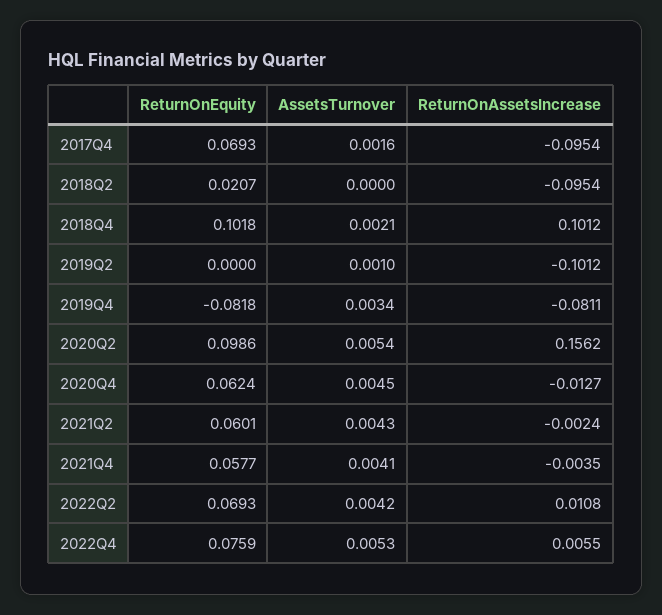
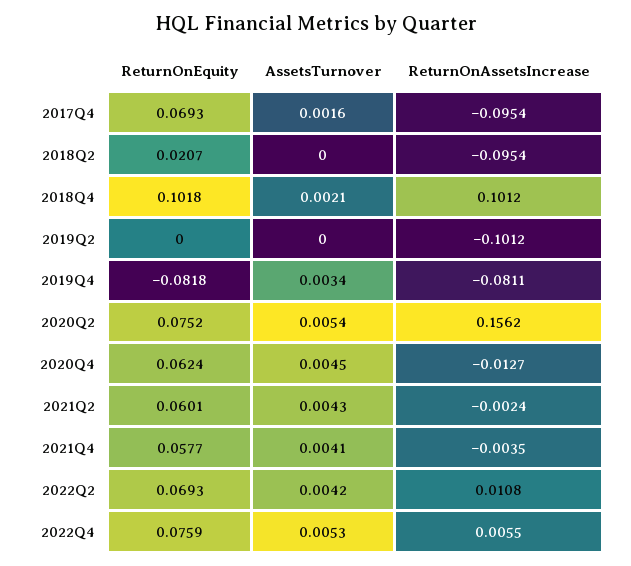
  {
    "ReturnOnEquity": {
      "2017Q4": 0.0693,
      "2018Q2": 0.0207,
      "2018Q4": 0.1018,
      "2019Q2": 0,
      "2019Q4": -0.0818,
-     "2020Q2": 0.0986,
+     "2020Q2": 0.0752,
      "2020Q4": 0.0624,
      "2021Q2": 0.0601,
      "2021Q4": 0.0577,
      "2022Q2": 0.0693,
      "2022Q4": 0.0759
    },
    "AssetsTurnover": {
      "2017Q4": 0.0016,
      "2018Q2": 0,
      "2018Q4": 0.0021,
-     "2019Q2": 0.001,
+     "2019Q2": 0,
      "2019Q4": 0.0034,
      "2020Q2": 0.0054,
      "2020Q4": 0.0045,
      "2021Q2": 0.0043,
      "2021Q4": 0.0041,
      "2022Q2": 0.0042,
      "2022Q4": 0.0053
    },
    "ReturnOnAssetsIncrease": {
      "2017Q4": -0.0954,
      "2018Q2": -0.0954,
      "2018Q4": 0.1012,
      "2019Q2": -0.1012,
      "2019Q4": -0.0811,
      "2020Q2": 0.1562,
      "2020Q4": -0.0127,
      "2021Q2": -0.0024,
      "2021Q4": -0.0035,
      "2022Q2": 0.0108,
      "2022Q4": 0.0055
    }
  }

